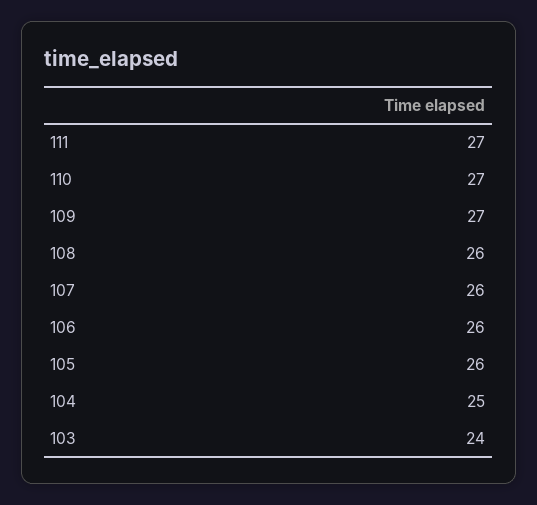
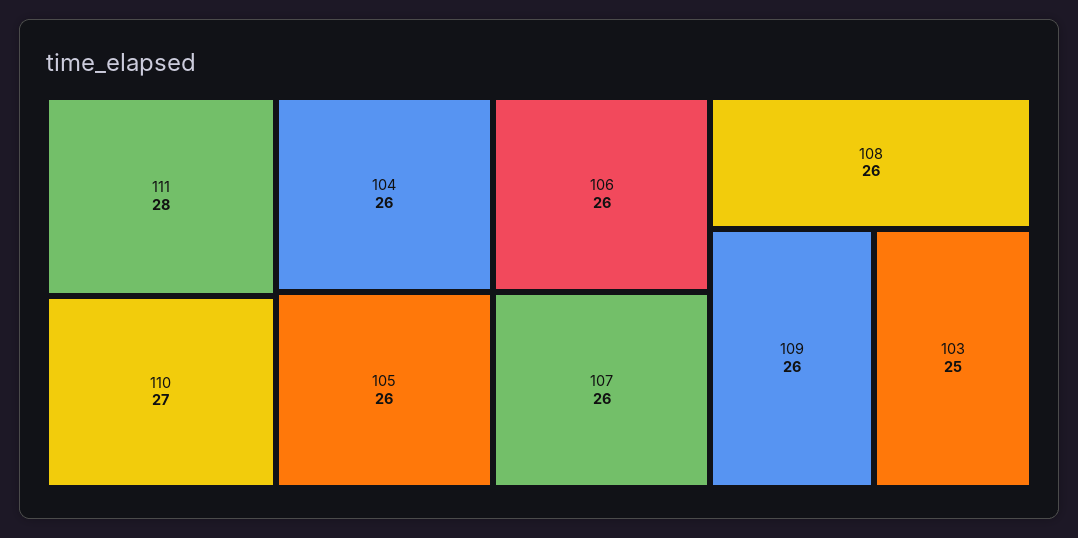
  {
-   "111": 27,
+   "111": 28,
    "110": 27,
-   "109": 27,
+   "109": 26,
    "108": 26,
    "107": 26,
    "106": 26,
    "105": 26,
-   "104": 25,
+   "104": 26,
-   "103": 24
+   "103": 25
  }

